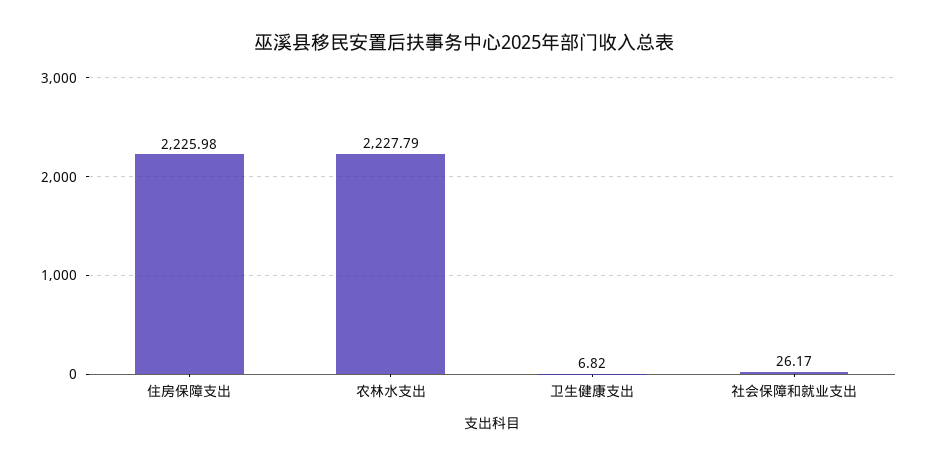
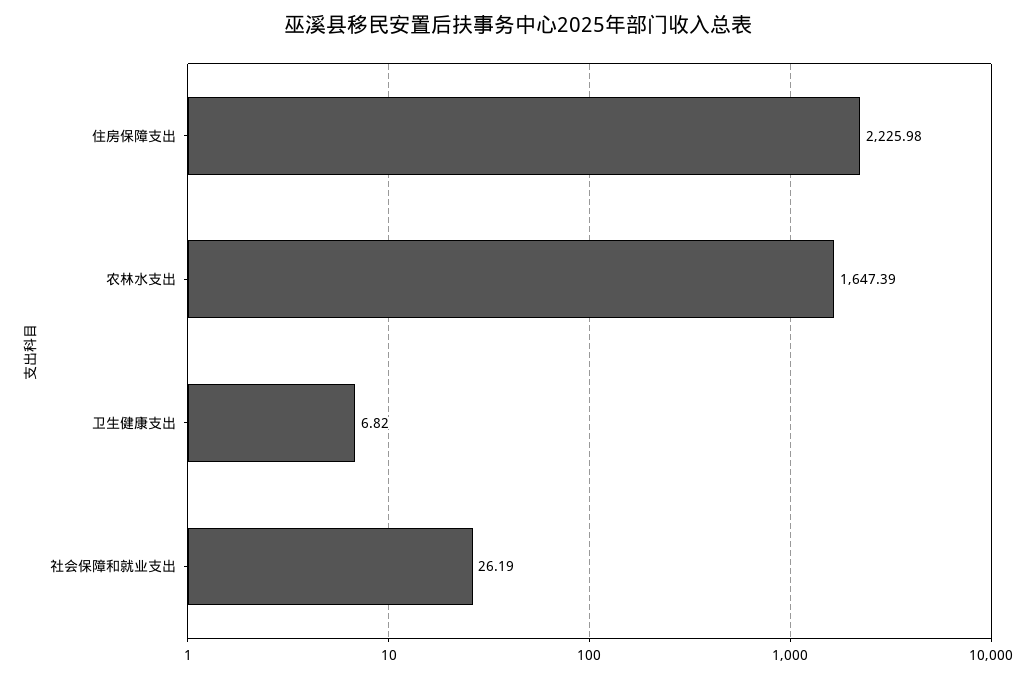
  {
    "住房保障支出": 2225.98,
-   "农林水支出": 2227.79,
+   "农林水支出": 1647.39,
    "卫生健康支出": 6.82,
-   "社会保障和就业支出": 26.17
+   "社会保障和就业支出": 26.19
  }

